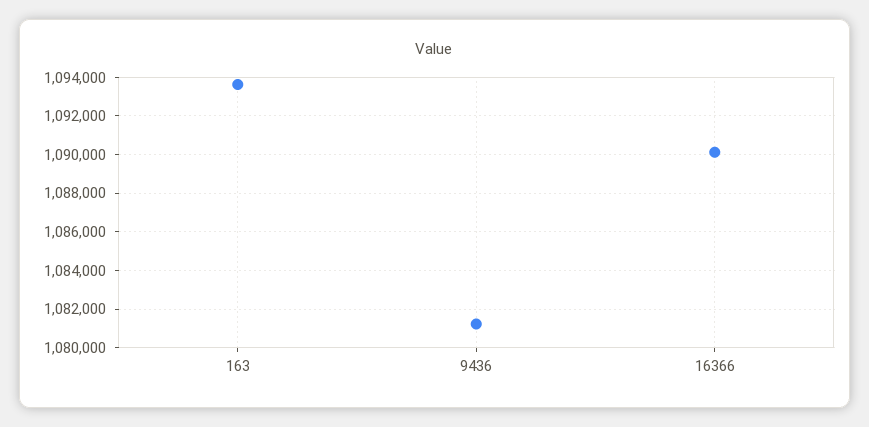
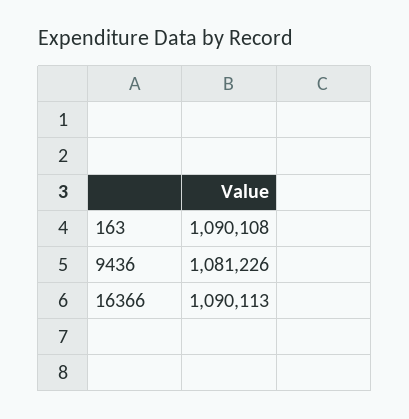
  {
-   "163": 1093500,
+   "163": 1090108,
    "9436": 1081226,
    "16366": 1090113
  }

